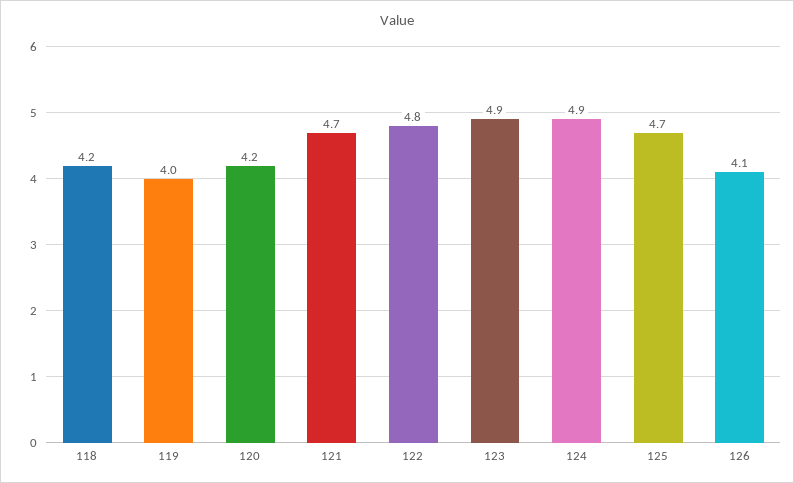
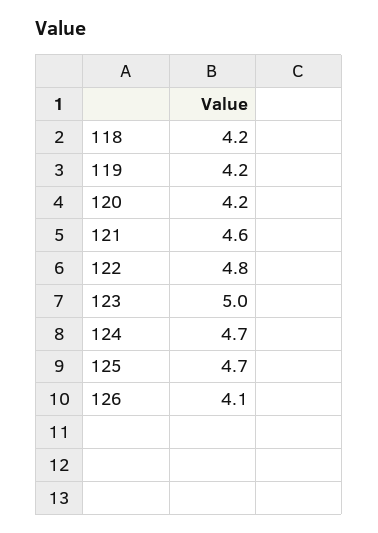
  {
    "118": 4.2,
-   "119": 4,
+   "119": 4.2,
    "120": 4.2,
-   "121": 4.7,
+   "121": 4.6,
    "122": 4.8,
-   "123": 4.9,
+   "123": 5,
-   "124": 4.9,
+   "124": 4.7,
    "125": 4.7,
    "126": 4.1
  }

